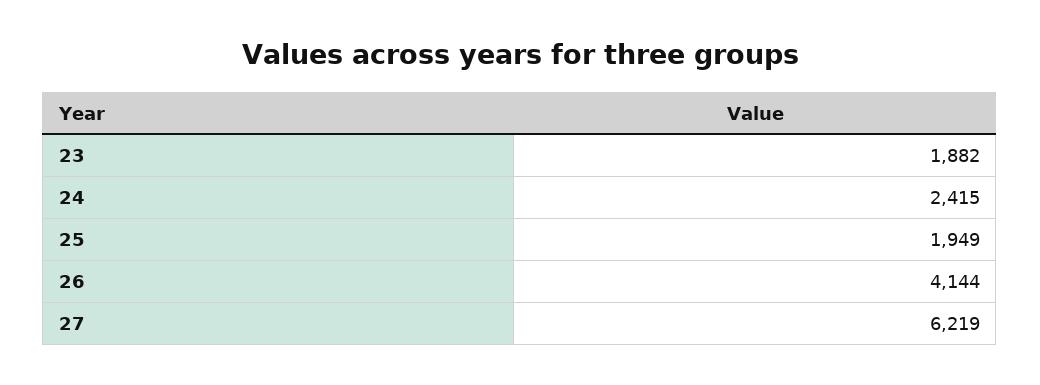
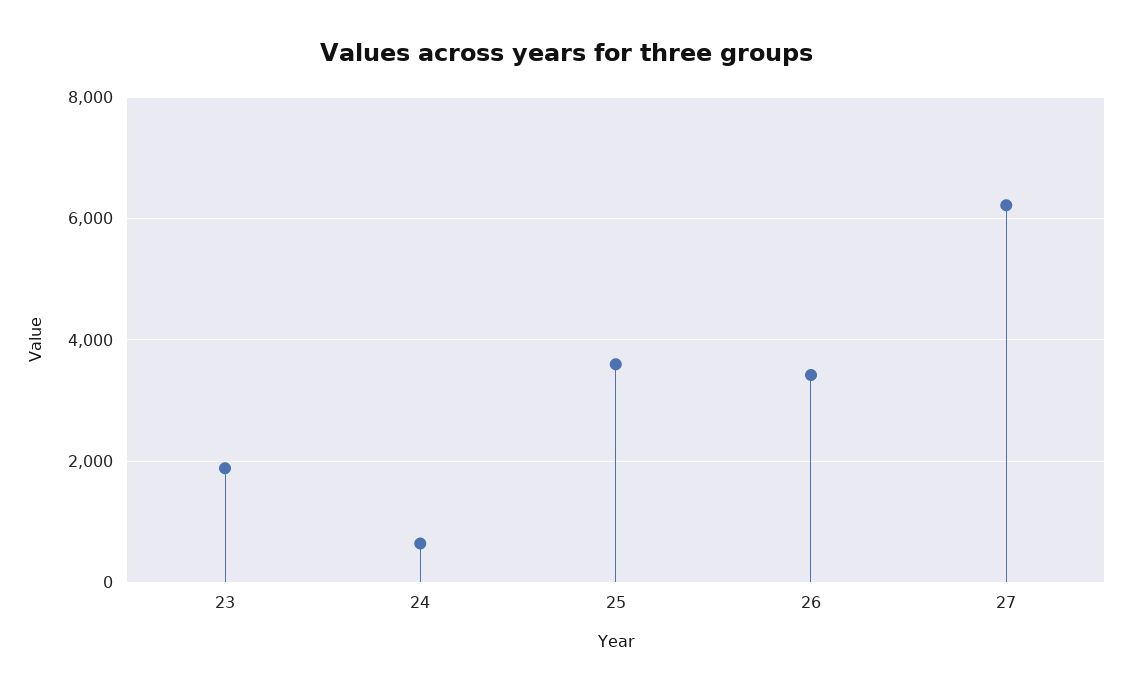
  {
    "23": 1882,
-   "24": 2415,
+   "24": 600,
-   "25": 1949,
+   "25": 3600,
-   "26": 4144,
+   "26": 3400,
    "27": 6219
  }

